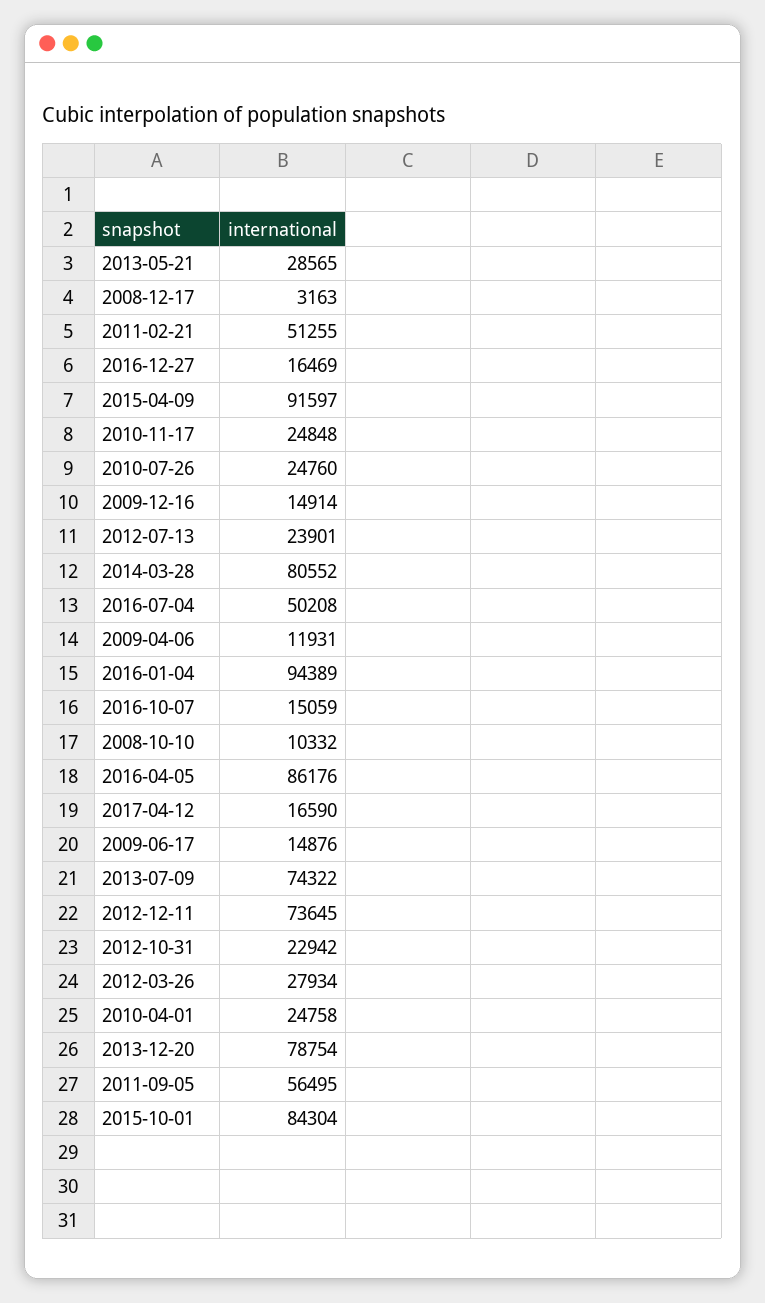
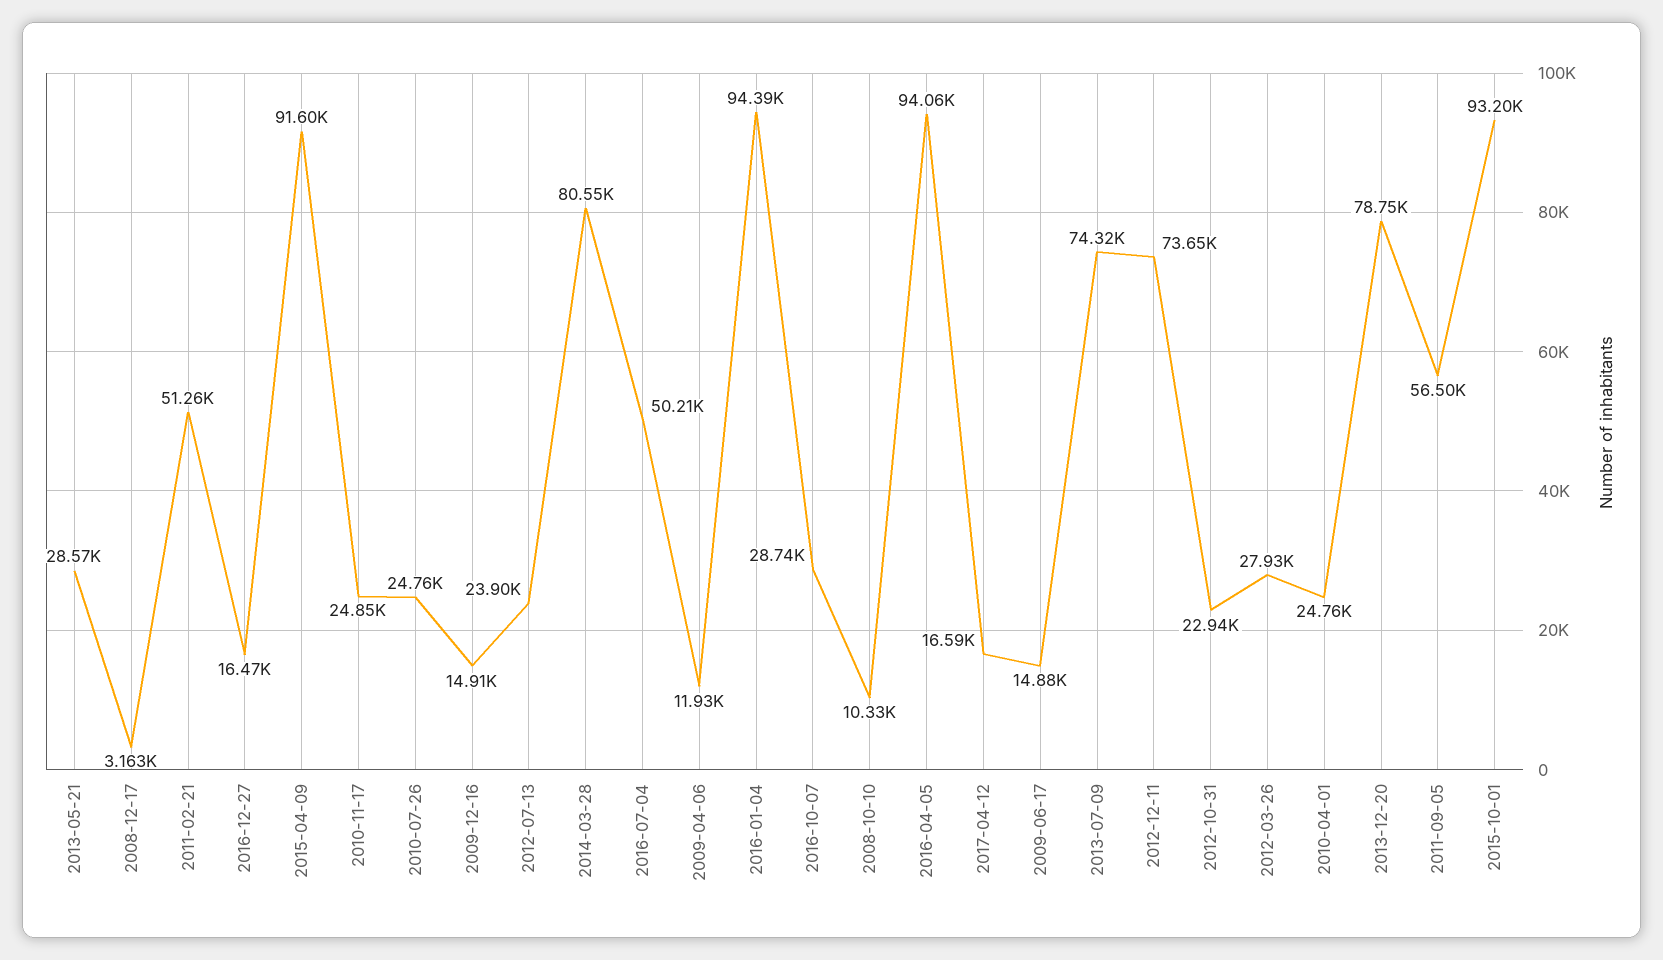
  {
    "2013-05-21": 28565,
    "2008-12-17": 3163,
    "2011-02-21": 51255,
    "2016-12-27": 16469,
    "2015-04-09": 91597,
    "2010-11-17": 24848,
    "2010-07-26": 24760,
    "2009-12-16": 14914,
    "2012-07-13": 23901,
    "2014-03-28": 80552,
    "2016-07-04": 50208,
    "2009-04-06": 11931,
    "2016-01-04": 94389,
-   "2016-10-07": 15059,
+   "2016-10-07": 28740,
    "2008-10-10": 10332,
-   "2016-04-05": 86176,
+   "2016-04-05": 94060,
    "2017-04-12": 16590,
    "2009-06-17": 14876,
    "2013-07-09": 74322,
    "2012-12-11": 73645,
    "2012-10-31": 22942,
    "2012-03-26": 27934,
    "2010-04-01": 24758,
    "2013-12-20": 78754,
    "2011-09-05": 56495,
-   "2015-10-01": 84304
+   "2015-10-01": 93200
  }

